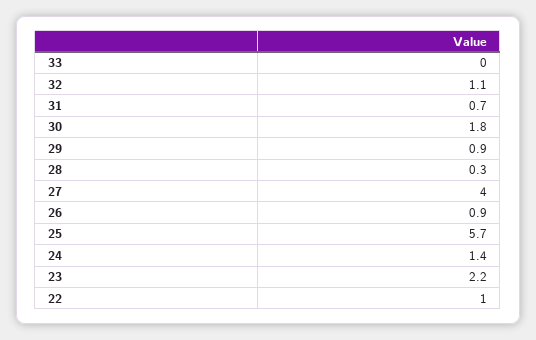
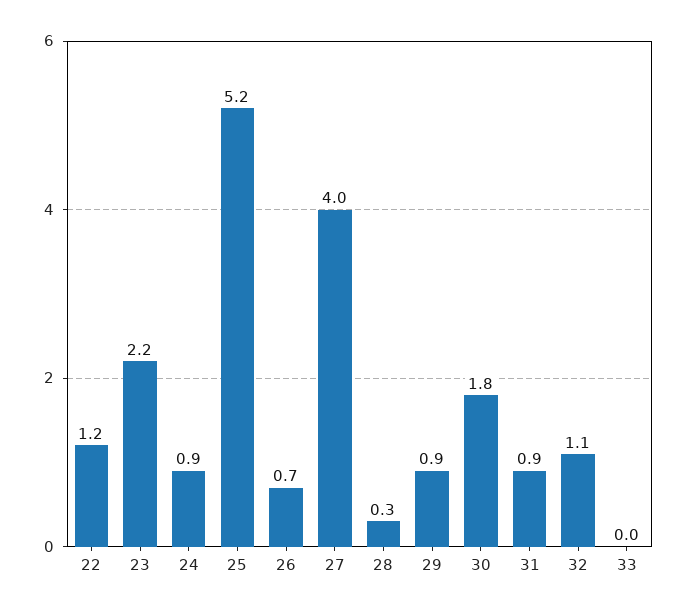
  {
    "33": 0,
    "32": 1.1,
-   "31": 0.7,
+   "31": 0.9,
    "30": 1.8,
    "29": 0.9,
    "28": 0.3,
    "27": 4,
-   "26": 0.9,
+   "26": 0.7,
-   "25": 5.7,
+   "25": 5.2,
-   "24": 1.4,
+   "24": 0.9,
    "23": 2.2,
-   "22": 1
+   "22": 1.2
  }

